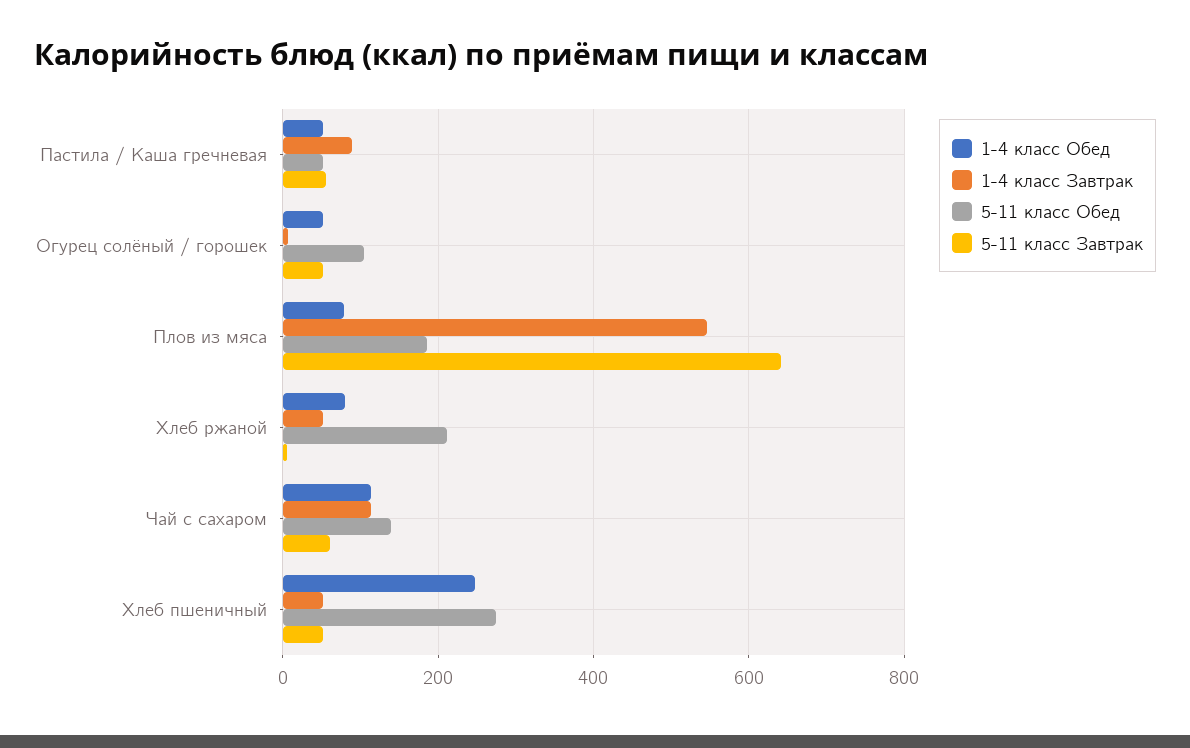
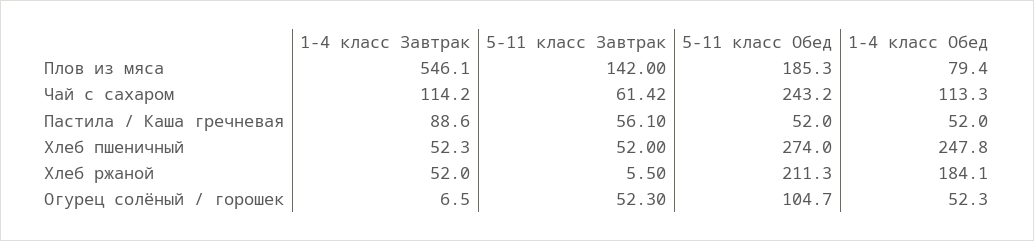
  {
    "1-4 класс Обед": {
      "Пастила / Каша гречневая": 52,
      "Огурец солёный / горошек": 52.3,
      "Плов из мяса": 79.4,
-     "Хлеб ржаной": 80,
+     "Хлеб ржаной": 184.1,
      "Чай с сахаром": 113.3,
      "Хлеб пшеничный": 247.8
    },
    "1-4 класс Завтрак": {
      "Пастила / Каша гречневая": 88.6,
      "Огурец солёный / горошек": 6.5,
      "Плов из мяса": 546.1,
      "Хлеб ржаной": 52,
      "Чай с сахаром": 114.2,
      "Хлеб пшеничный": 52.3
    },
    "5-11 класс Обед": {
      "Пастила / Каша гречневая": 52,
      "Огурец солёный / горошек": 104.7,
      "Плов из мяса": 185.3,
      "Хлеб ржаной": 211.3,
-     "Чай с сахаром": 140,
+     "Чай с сахаром": 243.2,
      "Хлеб пшеничный": 274
    },
    "5-11 класс Завтрак": {
      "Пастила / Каша гречневая": 56.1,
      "Огурец солёный / горошек": 52.3,
-     "Плов из мяса": 640,
+     "Плов из мяса": 142,
      "Хлеб ржаной": 5.5,
      "Чай с сахаром": 61.42,
      "Хлеб пшеничный": 52
    }
  }

